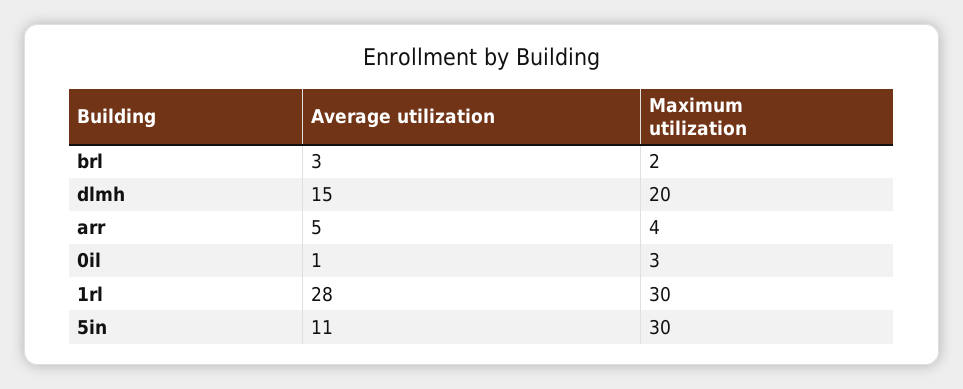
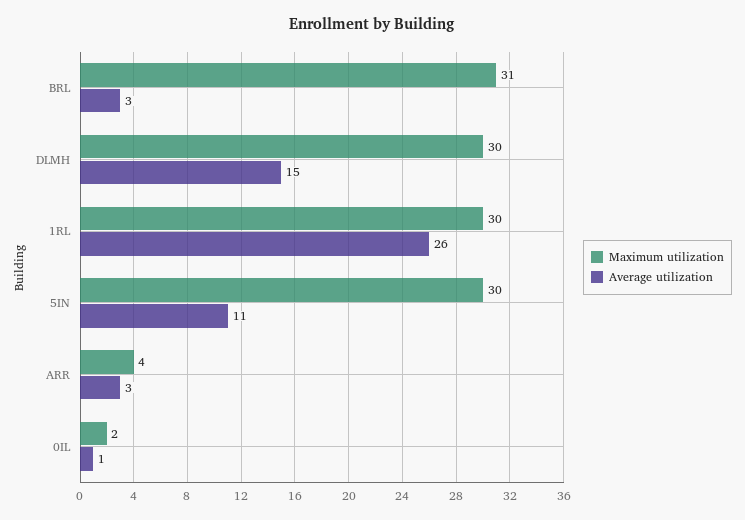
  {
    "Average utilization": {
      "brl": 3,
      "dlmh": 15,
-     "arr": 5,
+     "arr": 3,
      "0il": 1,
-     "1rl": 28,
+     "1rl": 26,
      "5in": 11
    },
    "Maximum utilization": {
-     "brl": 2,
+     "brl": 31,
-     "dlmh": 20,
+     "dlmh": 30,
      "arr": 4,
-     "0il": 3,
+     "0il": 2,
      "1rl": 30,
      "5in": 30
    }
  }

